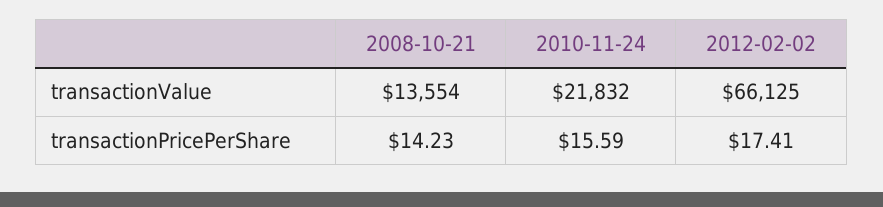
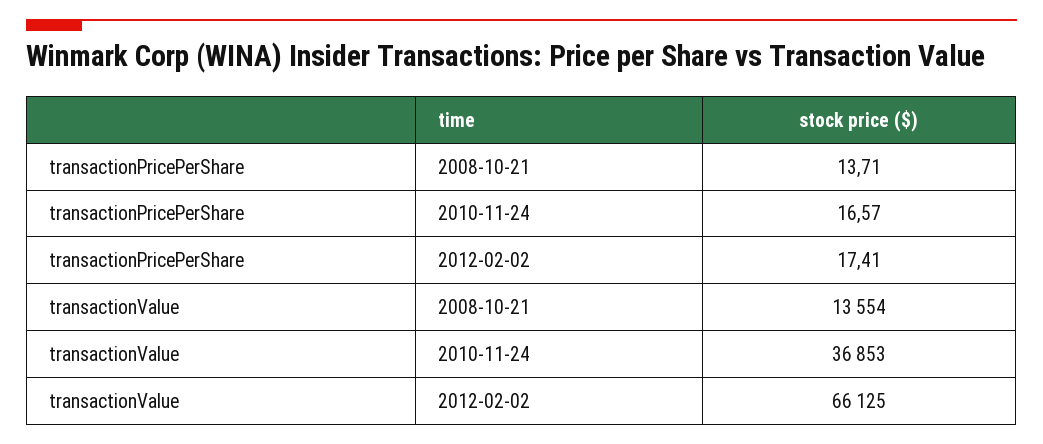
  {
    "2008-10-21": {
      "transactionValue": 13554,
-     "transactionPricePerShare": 14.23
+     "transactionPricePerShare": 13.71
    },
    "2010-11-24": {
-     "transactionValue": 21832,
+     "transactionValue": 36853,
-     "transactionPricePerShare": 15.59
+     "transactionPricePerShare": 16.57
    },
    "2012-02-02": {
      "transactionValue": 66125,
      "transactionPricePerShare": 17.41
    }
  }

